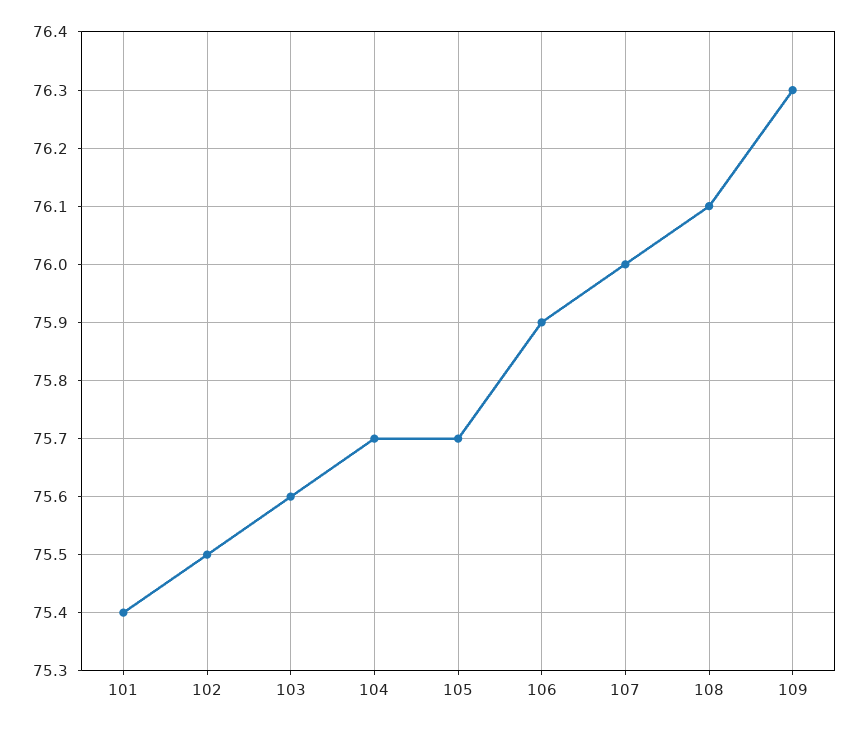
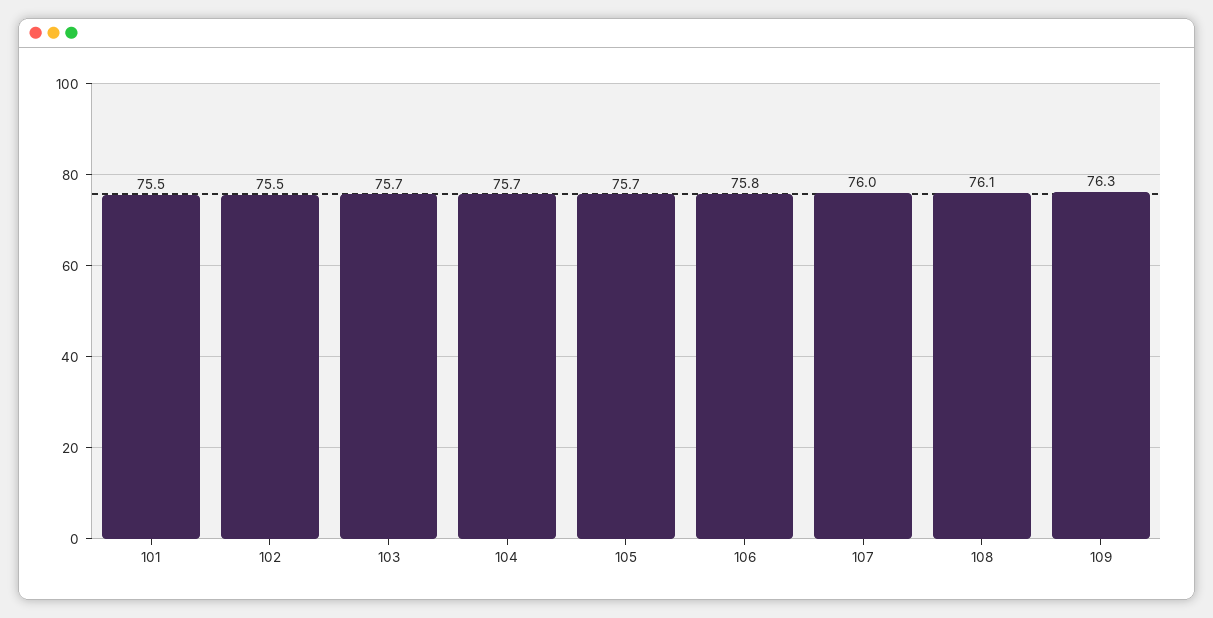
  {
-   "101": 75.4,
+   "101": 75.5,
    "102": 75.5,
-   "103": 75.6,
+   "103": 75.7,
    "104": 75.7,
    "105": 75.7,
-   "106": 75.9,
+   "106": 75.8,
    "107": 76,
    "108": 76.1,
    "109": 76.3
  }

